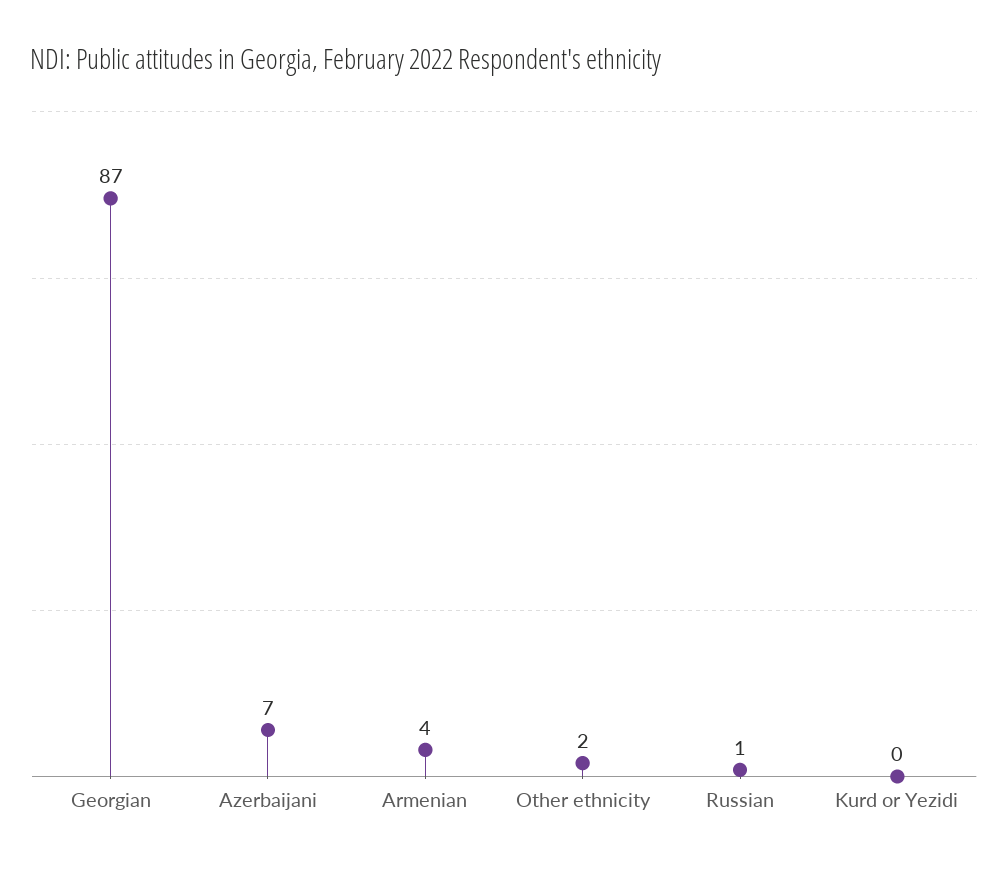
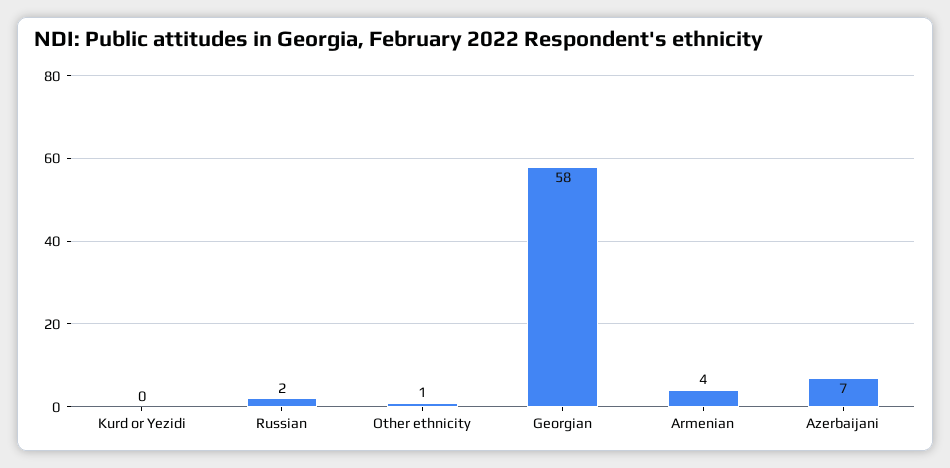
  {
-   "Georgian": 87,
+   "Georgian": 58,
    "Azerbaijani": 7,
    "Armenian": 4,
-   "Other ethnicity": 2,
+   "Other ethnicity": 1,
-   "Russian": 1,
+   "Russian": 2,
    "Kurd or Yezidi": 0
  }

